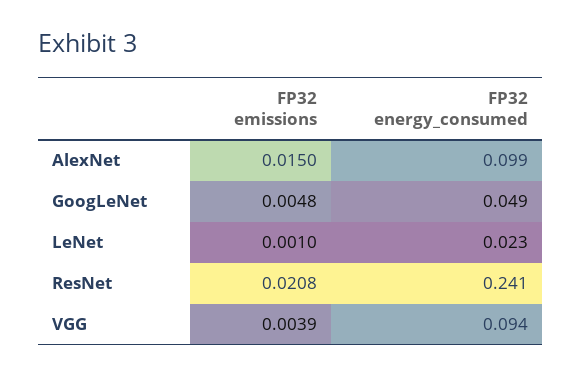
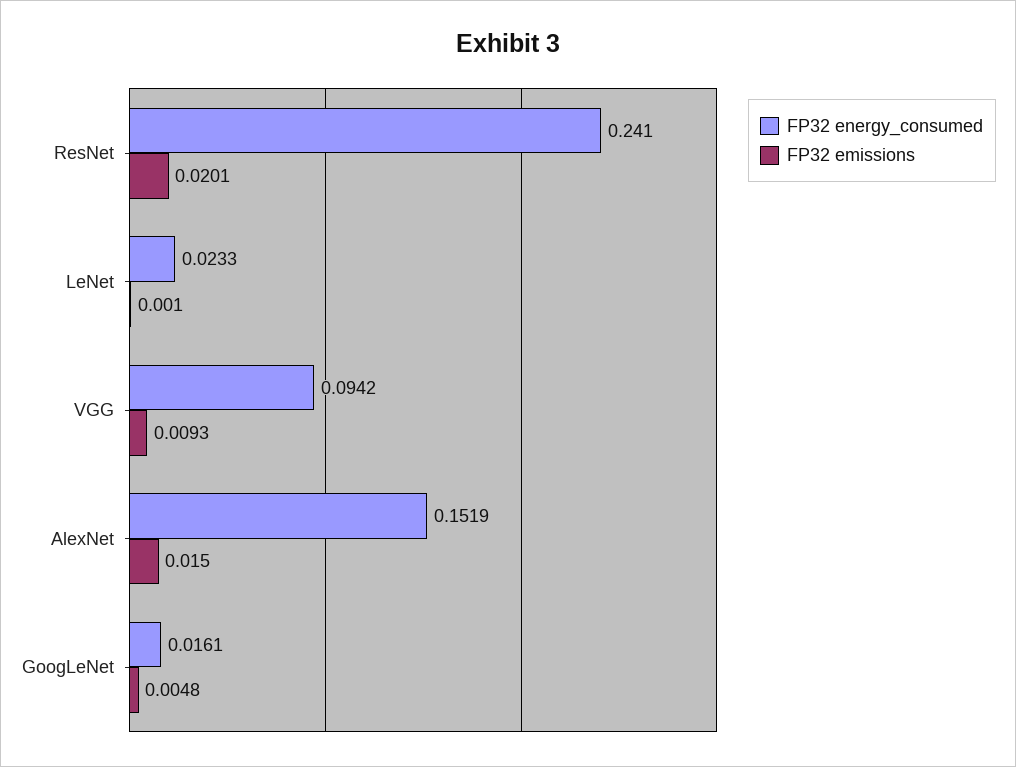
  {
    "FP32 emissions": {
      "AlexNet": 0.015,
      "GoogLeNet": 0.0048,
      "LeNet": 0.001,
-     "ResNet": 0.0208,
+     "ResNet": 0.0201,
-     "VGG": 0.0039
+     "VGG": 0.0093
    },
    "FP32 energy_consumed": {
-     "AlexNet": 0.099,
+     "AlexNet": 0.1519,
-     "GoogLeNet": 0.049,
+     "GoogLeNet": 0.0161,
      "LeNet": 0.0233,
      "ResNet": 0.241,
      "VGG": 0.0942
    }
  }

